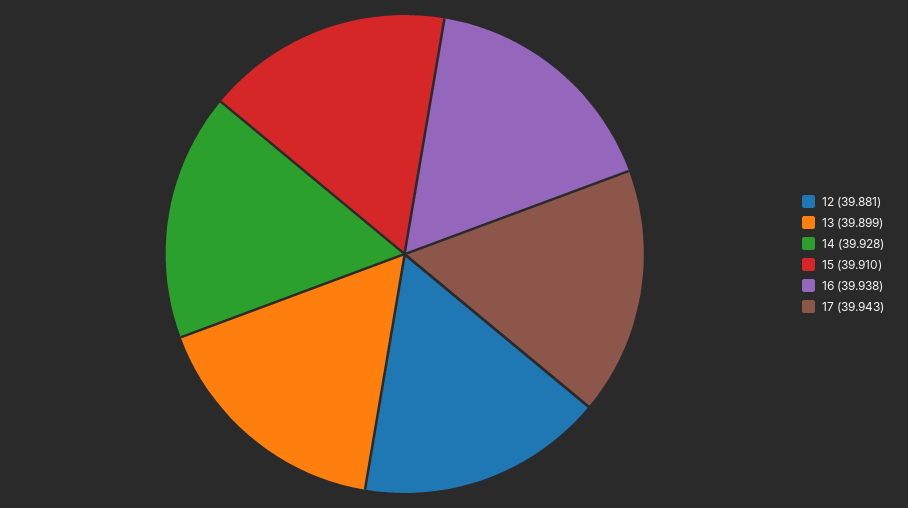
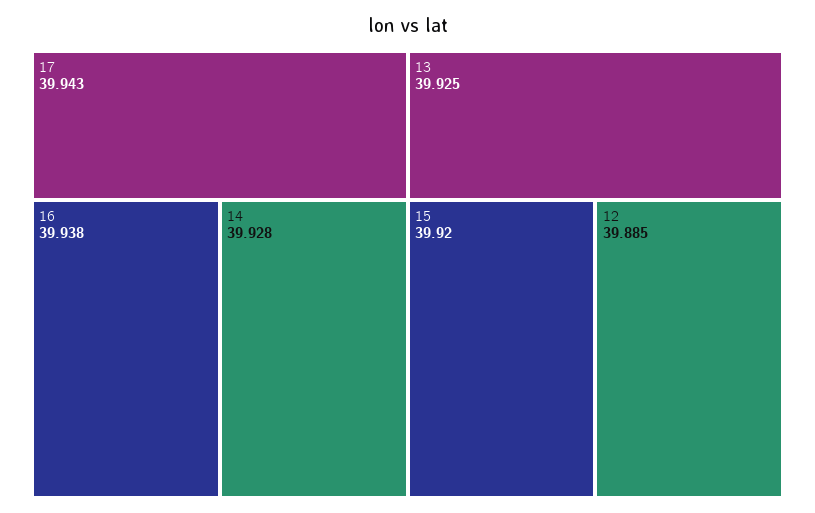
  {
-   "12": 39.881,
+   "12": 39.885,
-   "13": 39.899,
+   "13": 39.925,
    "14": 39.928,
-   "15": 39.91,
+   "15": 39.92,
    "16": 39.938,
    "17": 39.943
  }

